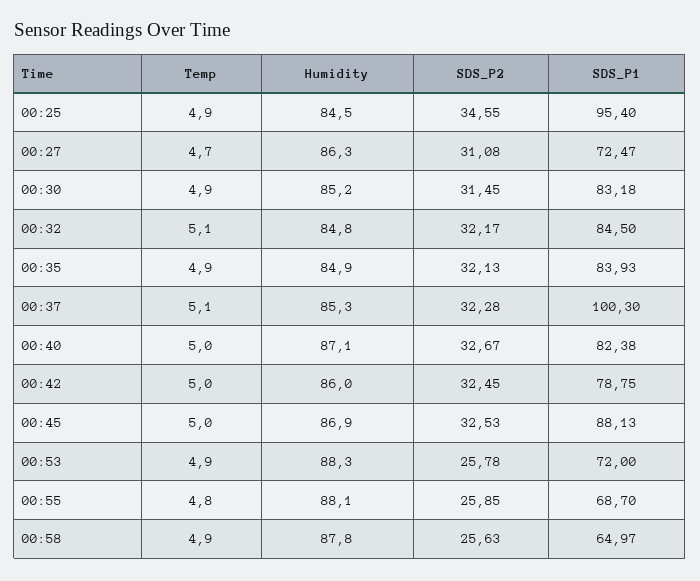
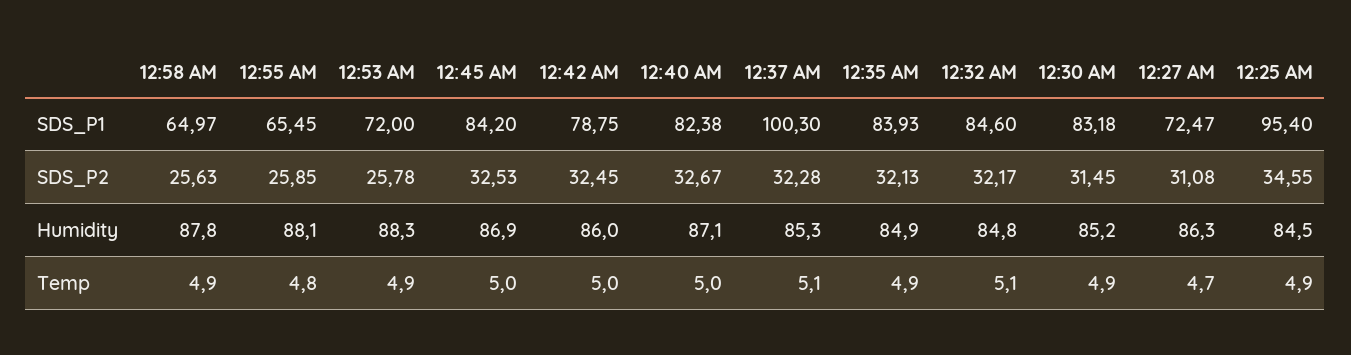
  {
    "Temp": {
      "00:25": 4.9,
      "00:27": 4.7,
      "00:30": 4.9,
      "00:32": 5.1,
      "00:35": 4.9,
      "00:37": 5.1,
      "00:40": 5,
      "00:42": 5,
      "00:45": 5,
      "00:53": 4.9,
      "00:55": 4.8,
      "00:58": 4.9
    },
    "Humidity": {
      "00:25": 84.5,
      "00:27": 86.3,
      "00:30": 85.2,
      "00:32": 84.8,
      "00:35": 84.9,
      "00:37": 85.3,
      "00:40": 87.1,
      "00:42": 86,
      "00:45": 86.9,
      "00:53": 88.3,
      "00:55": 88.1,
      "00:58": 87.8
    },
    "SDS_P2": {
      "00:25": 34.55,
      "00:27": 31.08,
      "00:30": 31.45,
      "00:32": 32.17,
      "00:35": 32.13,
      "00:37": 32.28,
      "00:40": 32.67,
      "00:42": 32.45,
      "00:45": 32.53,
      "00:53": 25.78,
      "00:55": 25.85,
      "00:58": 25.63
    },
    "SDS_P1": {
      "00:25": 95.4,
      "00:27": 72.47,
      "00:30": 83.18,
-     "00:32": 84.5,
+     "00:32": 84.6,
      "00:35": 83.93,
      "00:37": 100.3,
      "00:40": 82.38,
      "00:42": 78.75,
-     "00:45": 88.13,
+     "00:45": 84.2,
      "00:53": 72,
-     "00:55": 68.7,
+     "00:55": 65.45,
      "00:58": 64.97
    }
  }

